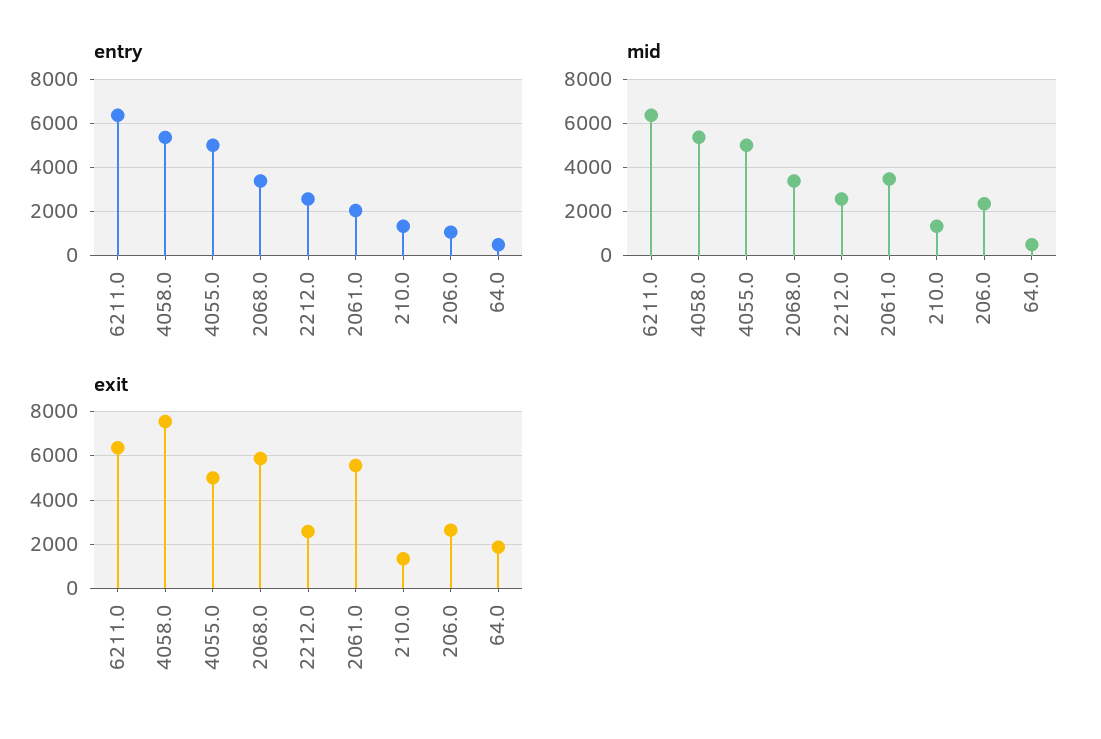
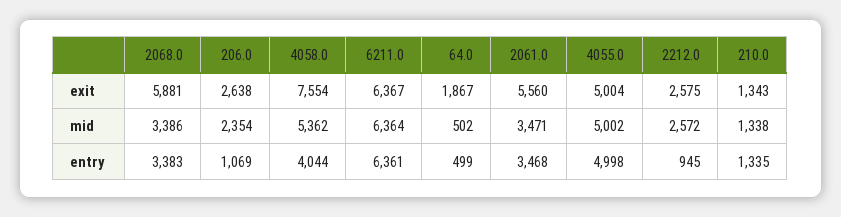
  {
    "entry": {
      "6211.0": 6361,
-     "4058.0": 5500,
+     "4058.0": 4044,
      "4055.0": 4998,
      "2068.0": 3383,
-     "2212.0": 2500,
+     "2212.0": 945,
-     "2061.0": 2000,
+     "2061.0": 3468,
      "210.0": 1335,
      "206.0": 1069,
      "64.0": 499
    },
    "mid": {
      "6211.0": 6364,
      "4058.0": 5362,
      "4055.0": 5002,
      "2068.0": 3386,
      "2212.0": 2572,
      "2061.0": 3471,
      "210.0": 1338,
      "206.0": 2354,
      "64.0": 502
    },
    "exit": {
      "6211.0": 6367,
      "4058.0": 7554,
      "4055.0": 5004,
      "2068.0": 5881,
      "2212.0": 2575,
      "2061.0": 5560,
      "210.0": 1343,
      "206.0": 2638,
      "64.0": 1867
    }
  }

